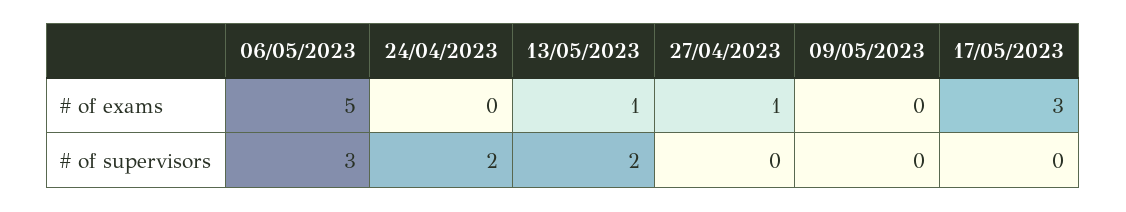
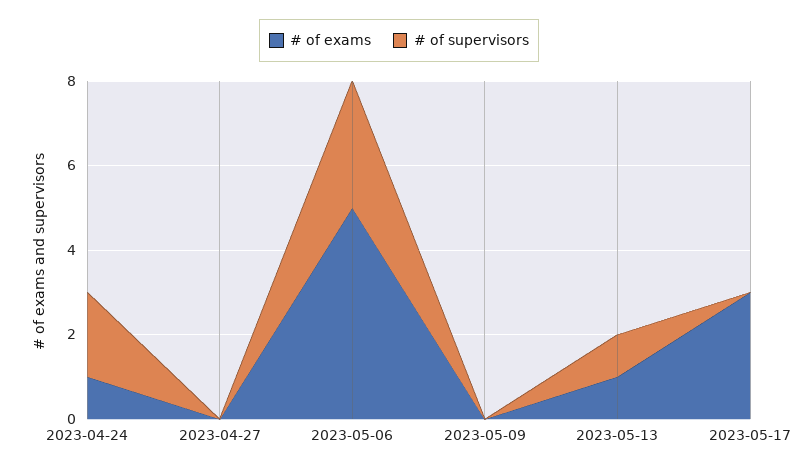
  {
    "# of exams": {
      "06/05/2023": 5,
-     "24/04/2023": 0,
+     "24/04/2023": 1,
      "13/05/2023": 1,
-     "27/04/2023": 1,
+     "27/04/2023": 0,
      "09/05/2023": 0,
      "17/05/2023": 3
    },
    "# of supervisors": {
      "06/05/2023": 3,
      "24/04/2023": 2,
-     "13/05/2023": 2,
+     "13/05/2023": 1,
      "27/04/2023": 0,
      "09/05/2023": 0,
      "17/05/2023": 0
    }
  }

